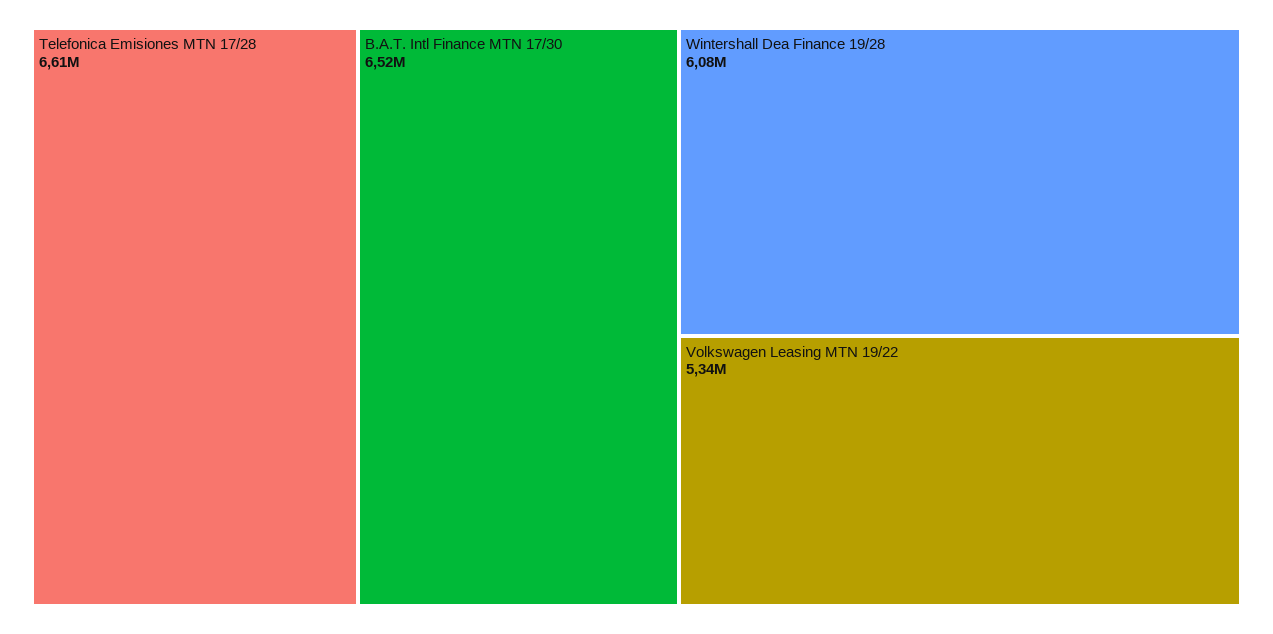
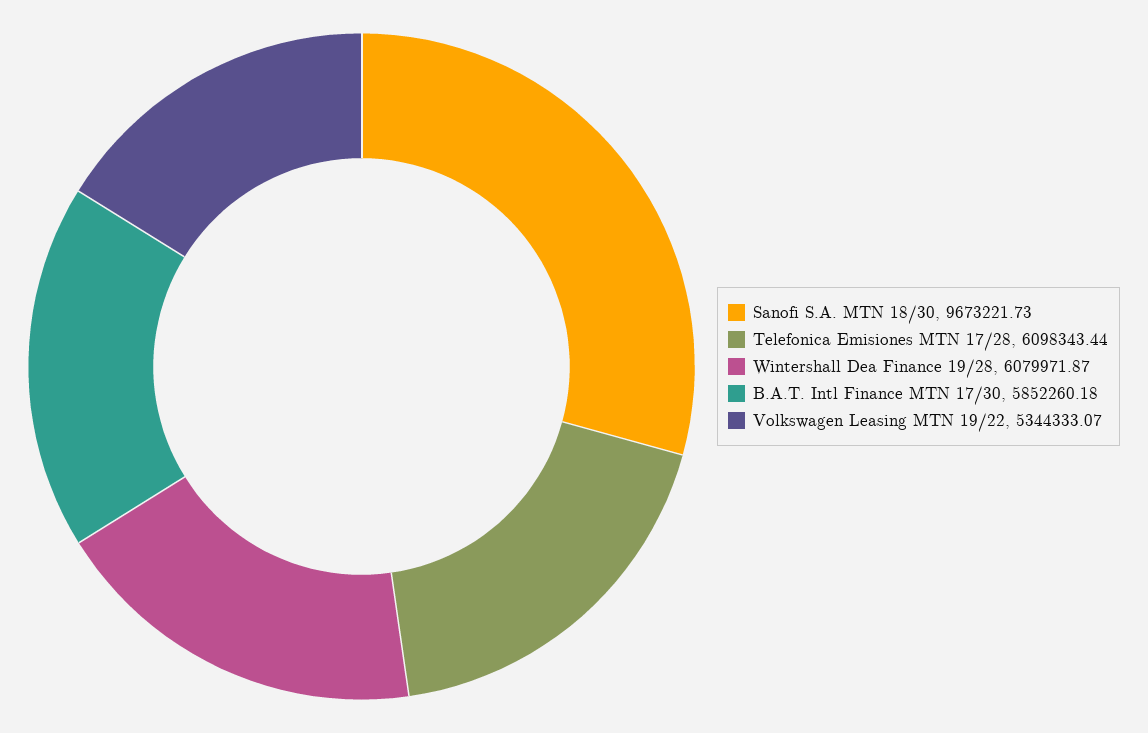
  {
-   "Telefonica Emisiones MTN 17/28": 6610000,
+   "Telefonica Emisiones MTN 17/28": 6098343.44,
-   "B.A.T. Intl Finance MTN 17/30": 6520000,
+   "B.A.T. Intl Finance MTN 17/30": 5852260.18,
    "Wintershall Dea Finance 19/28": 6079971.87,
-   "Volkswagen Leasing MTN 19/22": 5344333.07
+   "Volkswagen Leasing MTN 19/22": 5344333.07,
+   "Sanofi S.A. MTN 18/30": 9673221.73
  }

